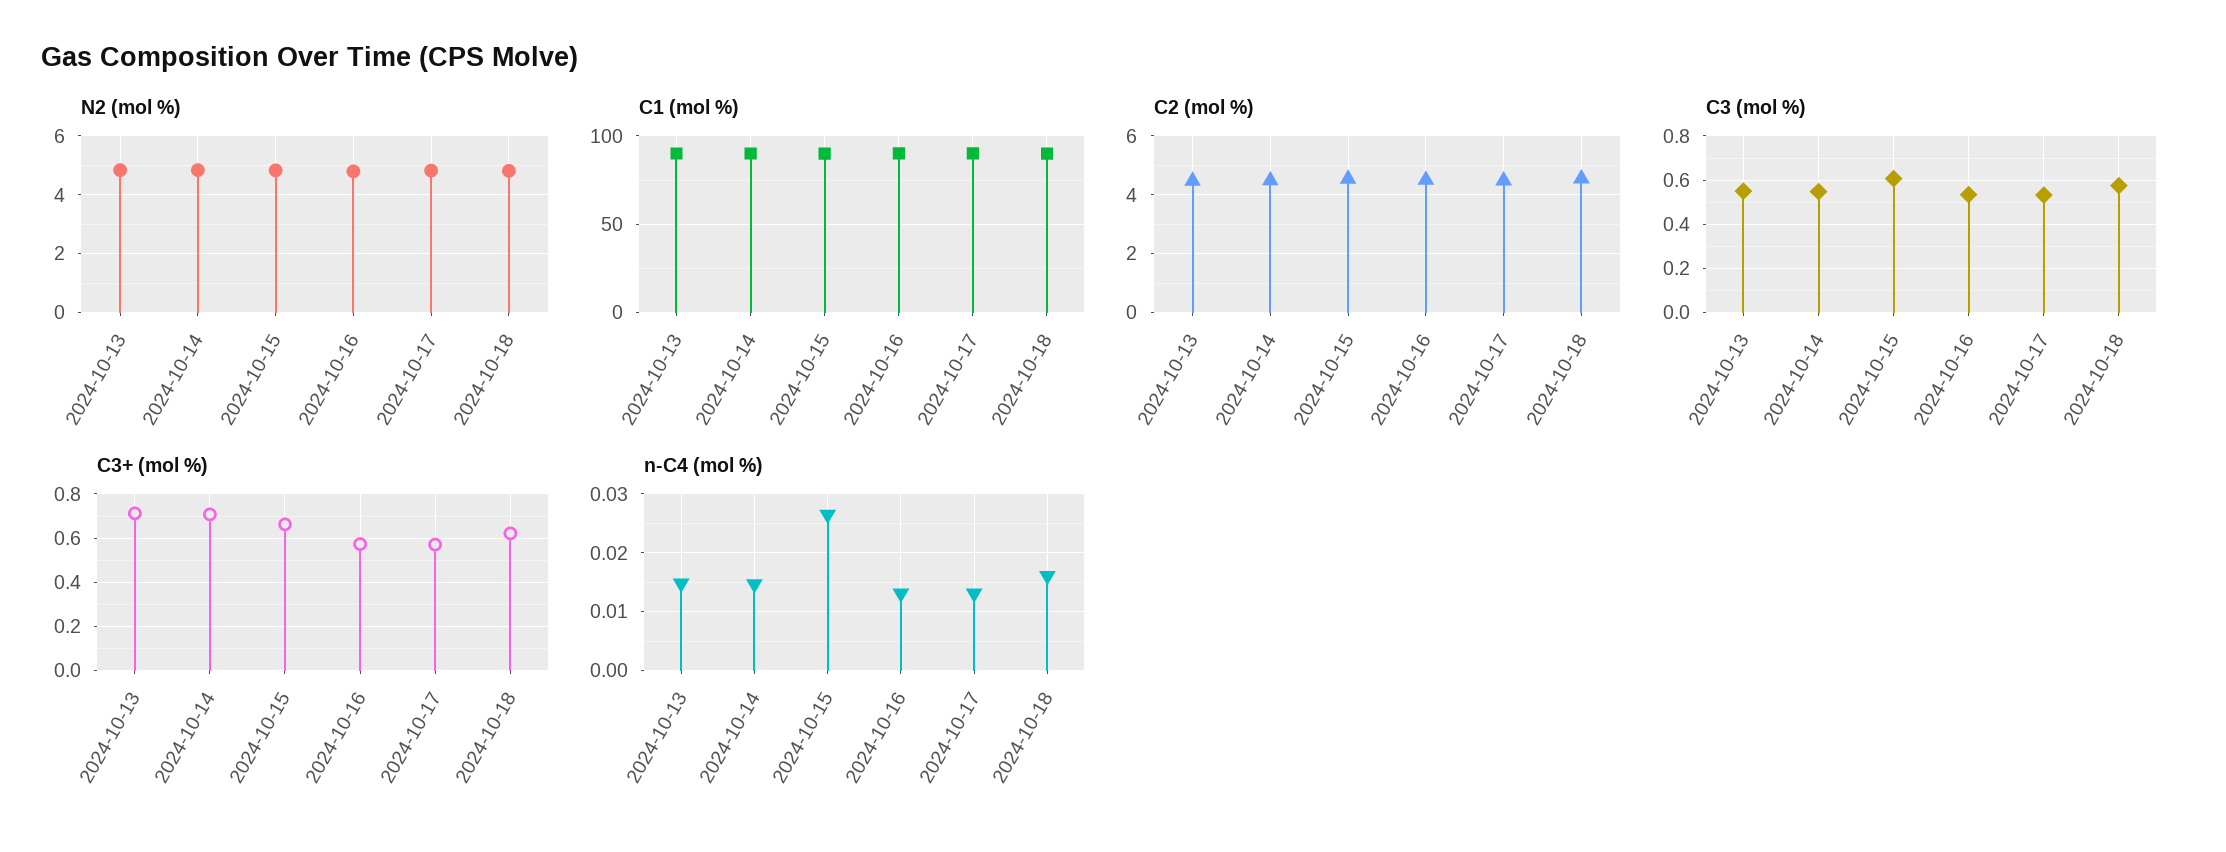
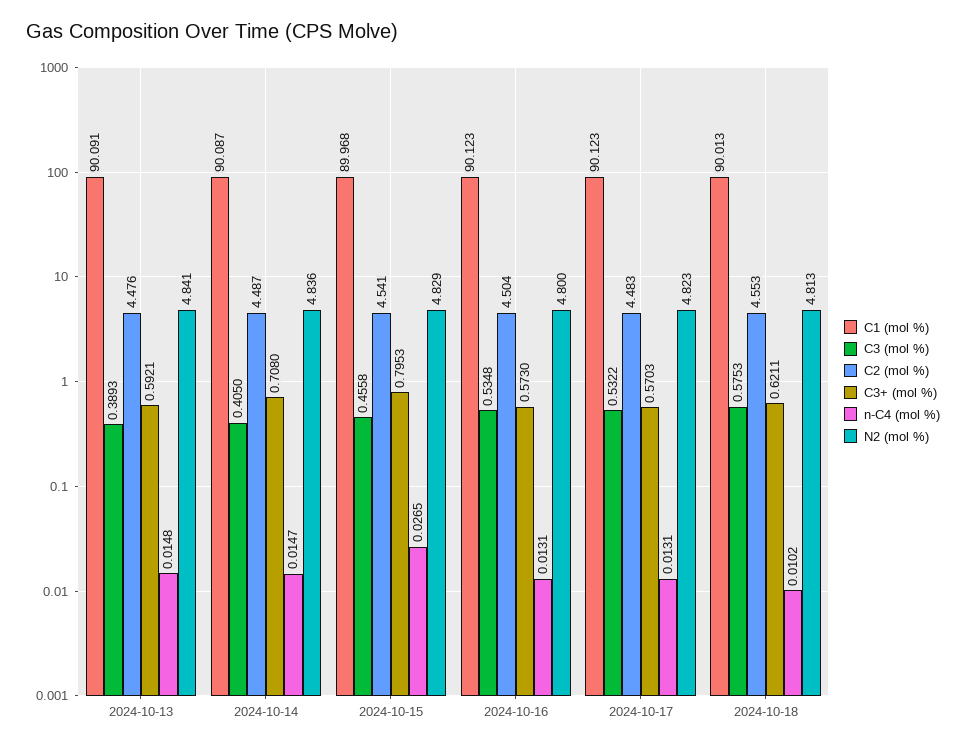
  {
    "N2 (mol %)": {
      "2024-10-13": 4.841,
      "2024-10-14": 4.836,
      "2024-10-15": 4.829,
      "2024-10-16": 4.8,
      "2024-10-17": 4.823,
      "2024-10-18": 4.813
    },
    "C1 (mol %)": {
      "2024-10-13": 90.091,
      "2024-10-14": 90.087,
      "2024-10-15": 89.968,
      "2024-10-16": 90.123,
      "2024-10-17": 90.123,
      "2024-10-18": 90.013
    },
    "C2 (mol %)": {
      "2024-10-13": 4.476,
      "2024-10-14": 4.487,
      "2024-10-15": 4.541,
      "2024-10-16": 4.504,
      "2024-10-17": 4.483,
      "2024-10-18": 4.553
    },
    "C3 (mol %)": {
-     "2024-10-13": 0.55,
+     "2024-10-13": 0.3893,
-     "2024-10-14": 0.55,
+     "2024-10-14": 0.405,
-     "2024-10-15": 0.6,
+     "2024-10-15": 0.4558,
      "2024-10-16": 0.5348,
      "2024-10-17": 0.5322,
      "2024-10-18": 0.5753
    },
    "C3+ (mol %)": {
-     "2024-10-13": 0.7,
+     "2024-10-13": 0.5921,
      "2024-10-14": 0.708,
-     "2024-10-15": 0.65,
+     "2024-10-15": 0.7953,
      "2024-10-16": 0.573,
      "2024-10-17": 0.5703,
      "2024-10-18": 0.6211
    },
    "n-C4 (mol %)": {
      "2024-10-13": 0.0148,
      "2024-10-14": 0.0147,
      "2024-10-15": 0.0265,
      "2024-10-16": 0.0131,
      "2024-10-17": 0.0131,
-     "2024-10-18": 0.016
+     "2024-10-18": 0.0102
    }
  }

